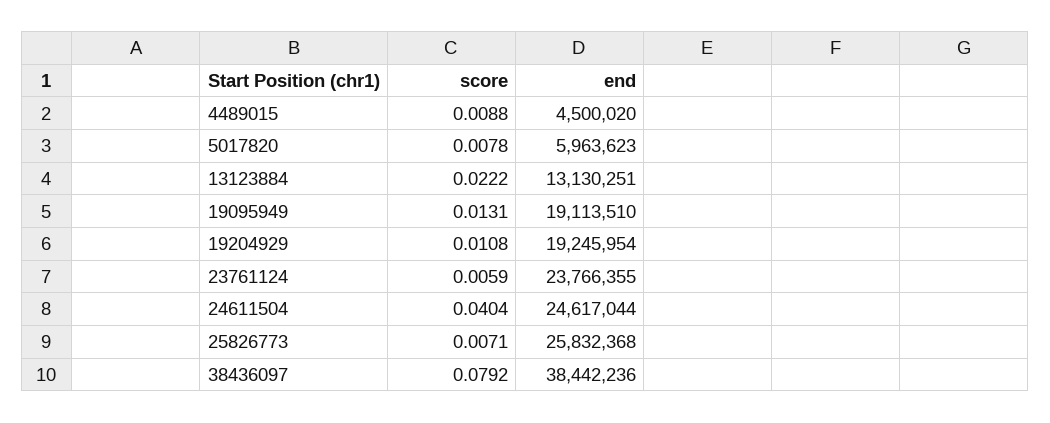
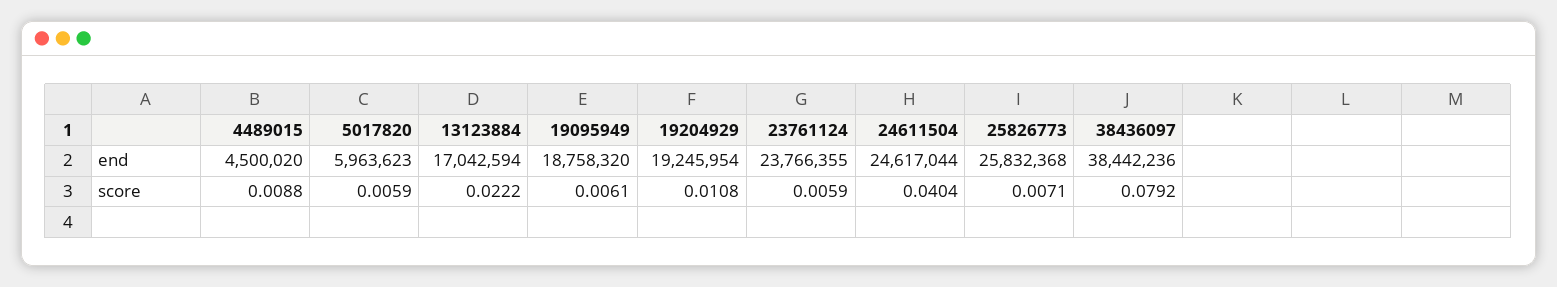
  {
    "score": {
      "4489015": 0.0088,
-     "5017820": 0.0078,
+     "5017820": 0.0059,
      "13123884": 0.0222,
-     "19095949": 0.0131,
+     "19095949": 0.0061,
      "19204929": 0.0108,
      "23761124": 0.0059,
      "24611504": 0.0404,
      "25826773": 0.0071,
      "38436097": 0.0792
    },
    "end": {
      "4489015": 4500020,
      "5017820": 5963623,
-     "13123884": 13130251,
+     "13123884": 17042594,
-     "19095949": 19113510,
+     "19095949": 18758320,
      "19204929": 19245954,
      "23761124": 23766355,
      "24611504": 24617044,
      "25826773": 25832368,
      "38436097": 38442236
    }
  }

